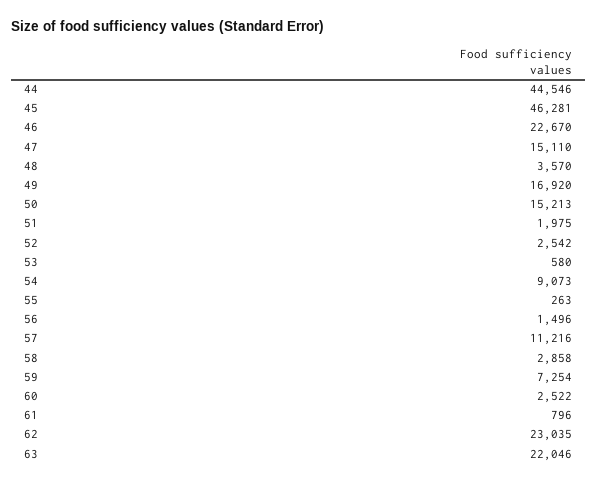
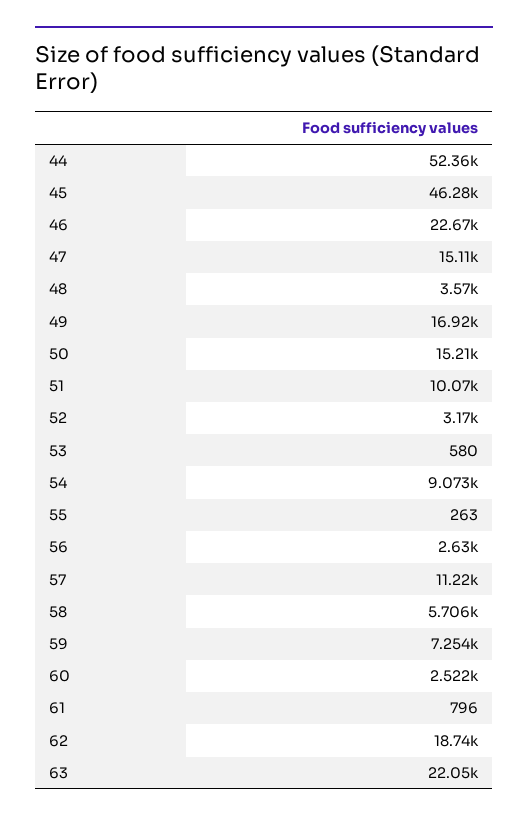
  {
-   "44": 44546,
+   "44": 52360,
    "45": 46281,
    "46": 22670,
    "47": 15110,
    "48": 3570,
    "49": 16920,
    "50": 15213,
-   "51": 1975,
+   "51": 10070,
-   "52": 2542,
+   "52": 3170,
    "53": 580,
    "54": 9073,
    "55": 263,
-   "56": 1496,
+   "56": 2630,
    "57": 11216,
-   "58": 2858,
+   "58": 5706,
    "59": 7254,
    "60": 2522,
    "61": 796,
-   "62": 23035,
+   "62": 18740,
    "63": 22046
  }

